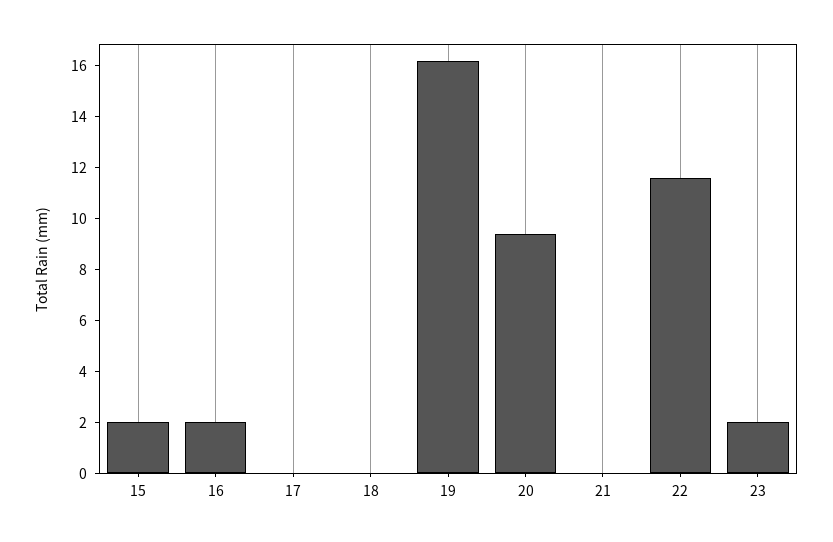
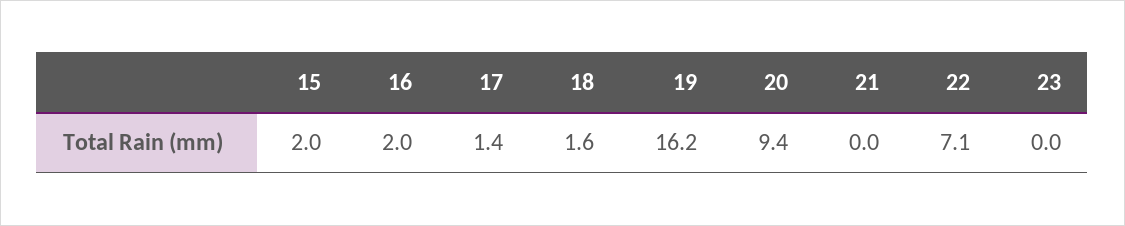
  {
    "15": 2,
    "16": 2,
-   "17": 0,
+   "17": 1.4,
-   "18": 0,
+   "18": 1.6,
    "19": 16.2,
    "20": 9.4,
    "21": 0,
-   "22": 11.5,
+   "22": 7.1,
-   "23": 2
+   "23": 0
  }

